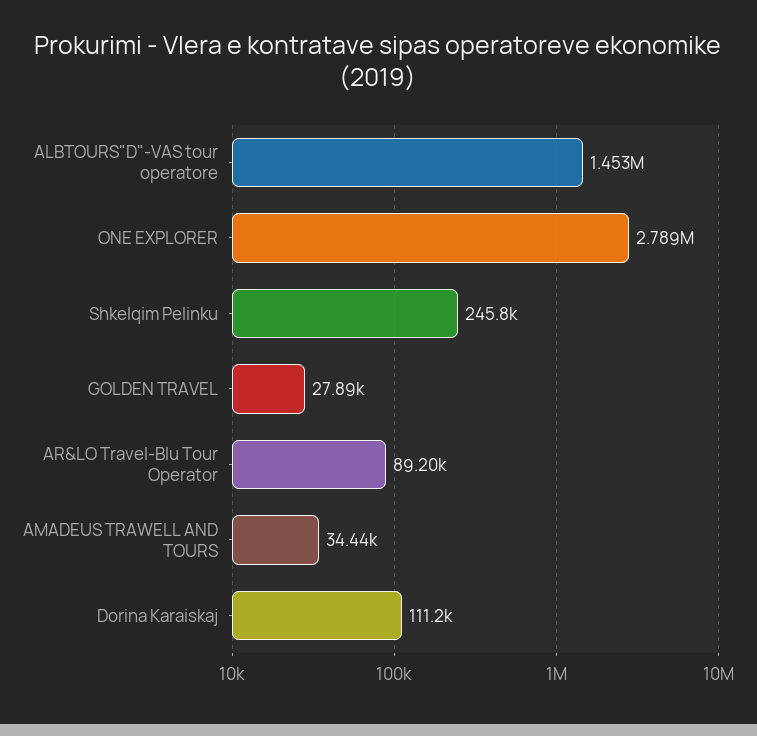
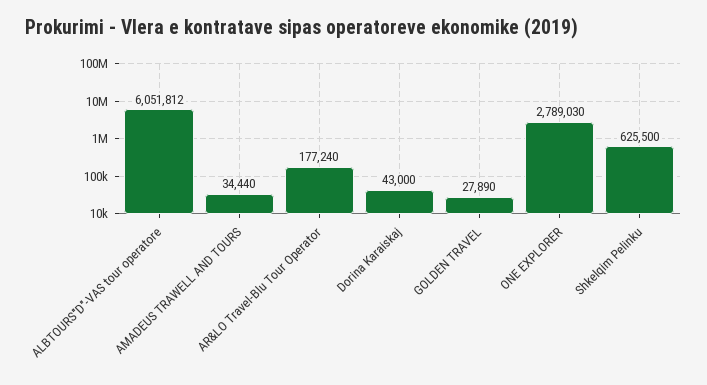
  {
-   "ALBTOURS\"D\"-VAS tour operatore": 1453000,
+   "ALBTOURS\"D\"-VAS tour operatore": 6051812,
    "ONE EXPLORER": 2789030,
-   "Shkelqim Pelinku": 245800,
+   "Shkelqim Pelinku": 625500,
    "GOLDEN TRAVEL": 27890,
-   "AR&LO Travel-Blu Tour Operator": 89200,
+   "AR&LO Travel-Blu Tour Operator": 177240,
    "AMADEUS TRAWELL AND TOURS": 34440,
-   "Dorina Karaiskaj": 111200
+   "Dorina Karaiskaj": 43000
  }

